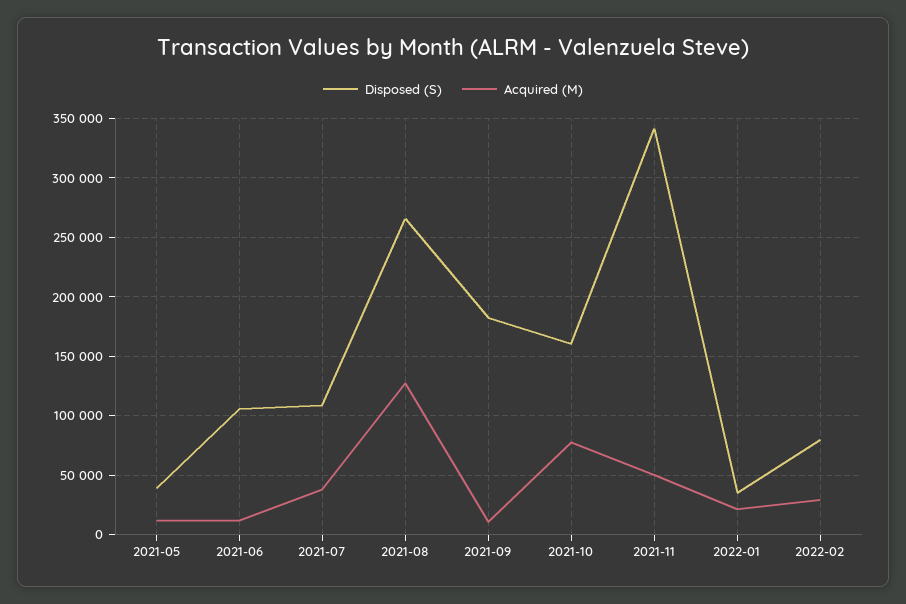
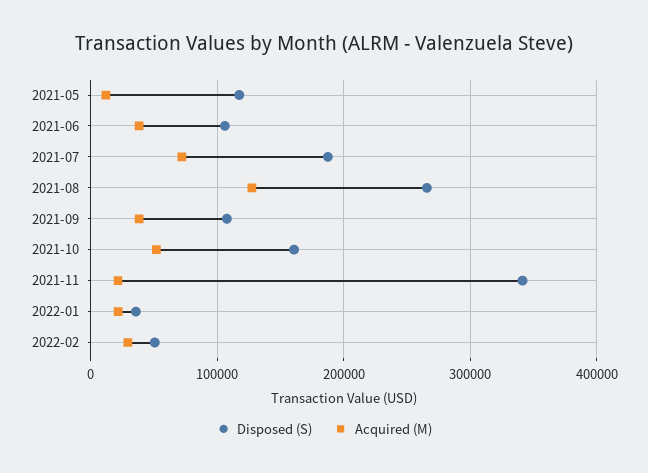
  {
    "Disposed (S)": {
-     "2021-05": 40000,
+     "2021-05": 120000,
      "2021-06": 110000,
-     "2021-07": 110000,
+     "2021-07": 190000,
      "2021-08": 270000,
-     "2021-09": 180000,
+     "2021-09": 110000,
      "2021-10": 160000,
      "2021-11": 340000,
      "2022-01": 40000,
-     "2022-02": 80000
+     "2022-02": 50000
    },
    "Acquired (M)": {
      "2021-05": 10000,
-     "2021-06": 10000,
+     "2021-06": 40000,
-     "2021-07": 40000,
+     "2021-07": 70000,
      "2021-08": 130000,
-     "2021-09": 10000,
+     "2021-09": 40000,
-     "2021-10": 80000,
+     "2021-10": 50000,
-     "2021-11": 50000,
+     "2021-11": 20000,
      "2022-01": 20000,
      "2022-02": 30000
    }
  }

